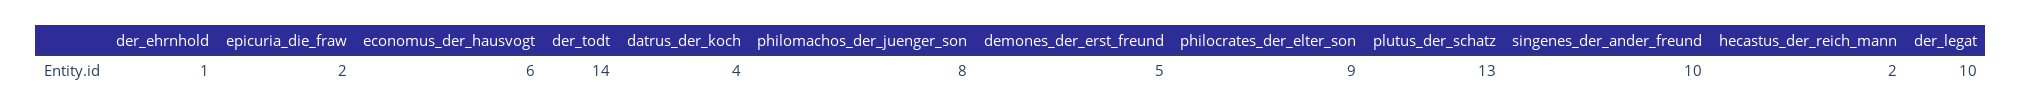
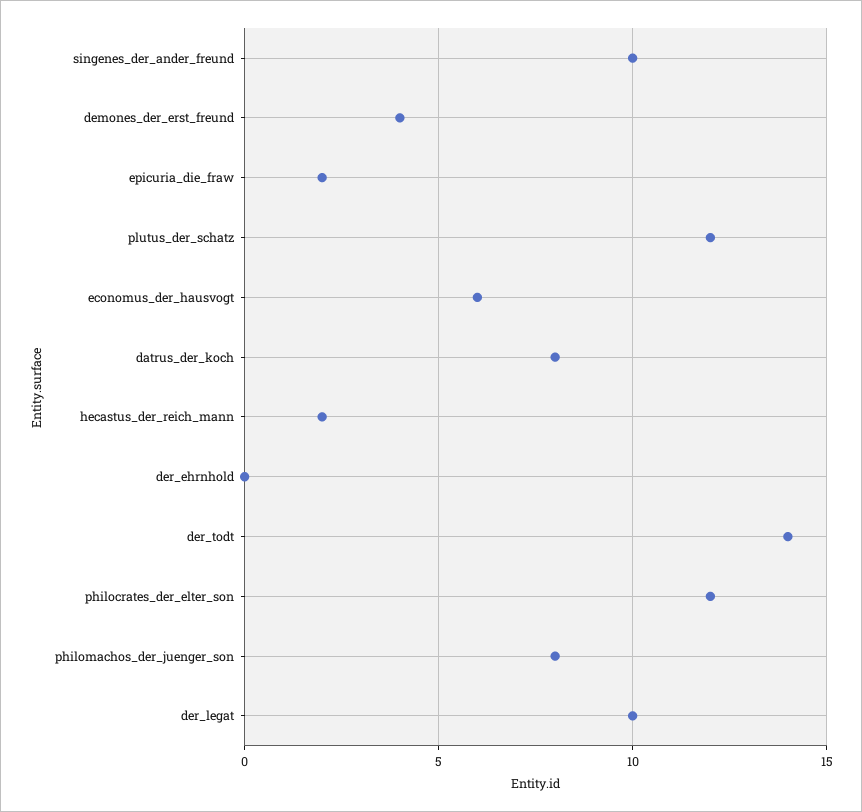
  {
-   "der_ehrnhold": 1,
+   "der_ehrnhold": 0,
    "epicuria_die_fraw": 2,
    "economus_der_hausvogt": 6,
    "der_todt": 14,
-   "datrus_der_koch": 4,
+   "datrus_der_koch": 8,
    "philomachos_der_juenger_son": 8,
-   "demones_der_erst_freund": 5,
+   "demones_der_erst_freund": 4,
-   "philocrates_der_elter_son": 9,
+   "philocrates_der_elter_son": 12,
-   "plutus_der_schatz": 13,
+   "plutus_der_schatz": 12,
    "singenes_der_ander_freund": 10,
    "hecastus_der_reich_mann": 2,
    "der_legat": 10
  }

